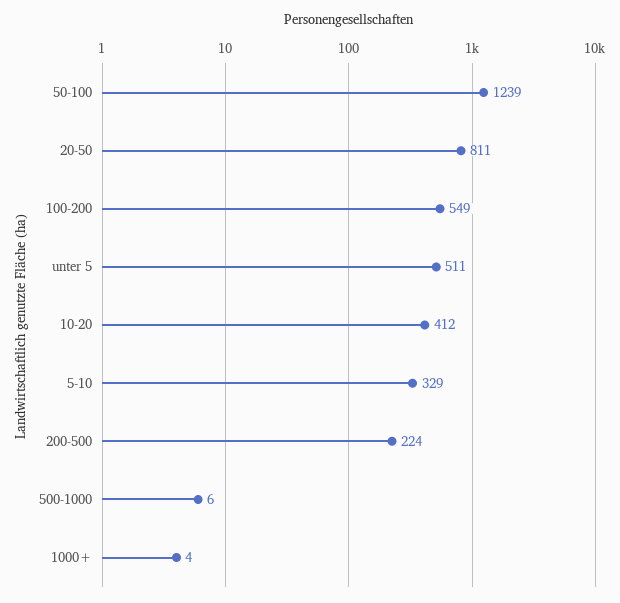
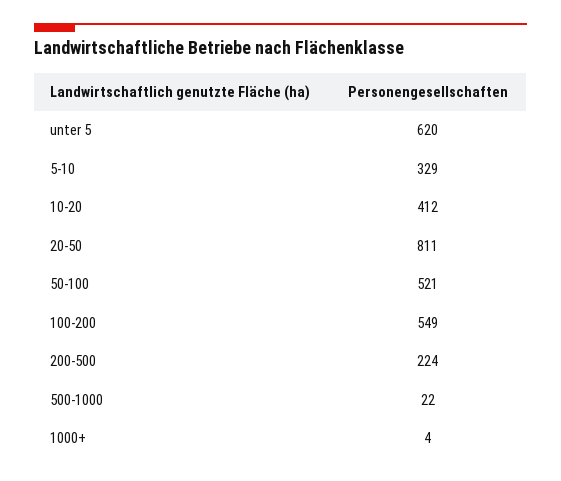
  {
-   "50-100": 1239,
+   "50-100": 521,
    "20-50": 811,
    "100-200": 549,
-   "unter 5": 511,
+   "unter 5": 620,
    "10-20": 412,
    "5-10": 329,
    "200-500": 224,
-   "500-1000": 6,
+   "500-1000": 22,
    "1000+": 4
  }

